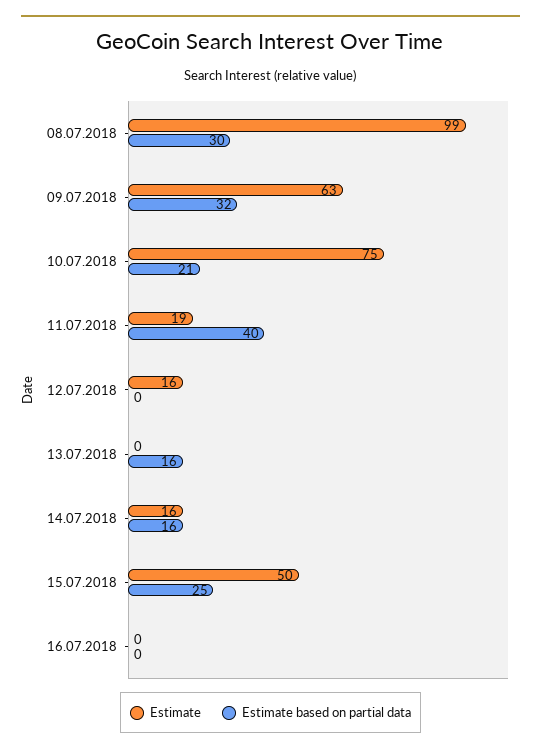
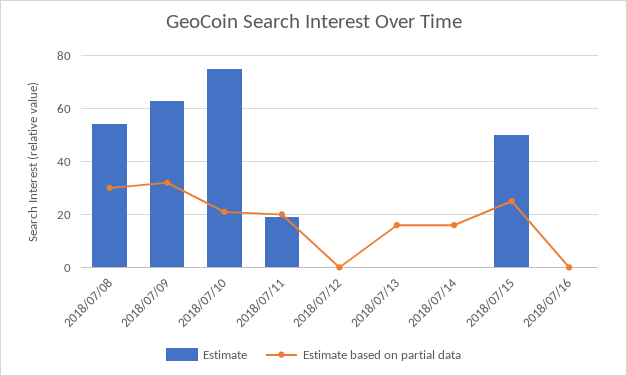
  {
    "Estimate": {
-     "08.07.2018": 99,
+     "08.07.2018": 55,
      "09.07.2018": 63,
      "10.07.2018": 75,
      "11.07.2018": 19,
-     "12.07.2018": 16,
+     "12.07.2018": 0,
      "13.07.2018": 0,
-     "14.07.2018": 16,
+     "14.07.2018": 0,
      "15.07.2018": 50,
      "16.07.2018": 0
    },
    "Estimate based on partial data": {
      "08.07.2018": 30,
      "09.07.2018": 32,
      "10.07.2018": 21,
-     "11.07.2018": 40,
+     "11.07.2018": 20,
      "12.07.2018": 0,
      "13.07.2018": 16,
      "14.07.2018": 16,
      "15.07.2018": 25,
      "16.07.2018": 0
    }
  }

